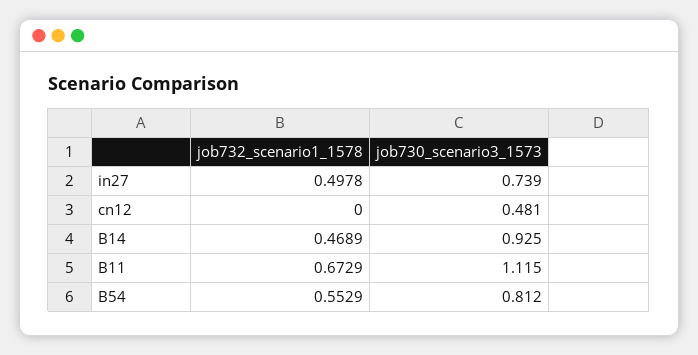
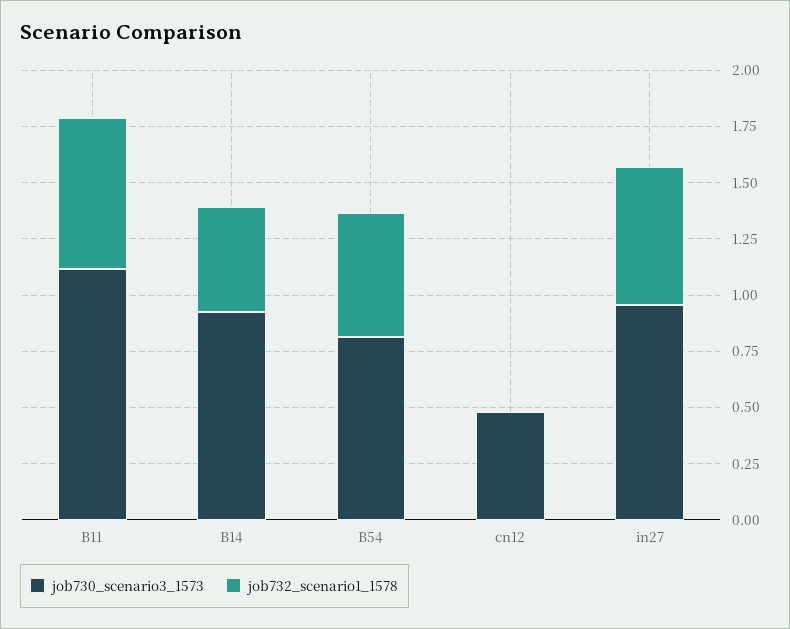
  {
    "job732_scenario1_1578": {
-     "in27": 0.4978,
+     "in27": 0.6,
      "cn12": 0,
      "B14": 0.4689,
      "B11": 0.6729,
      "B54": 0.5529
    },
    "job730_scenario3_1573": {
-     "in27": 0.739,
+     "in27": 0.95,
      "cn12": 0.481,
      "B14": 0.925,
      "B11": 1.115,
      "B54": 0.812
    }
  }

